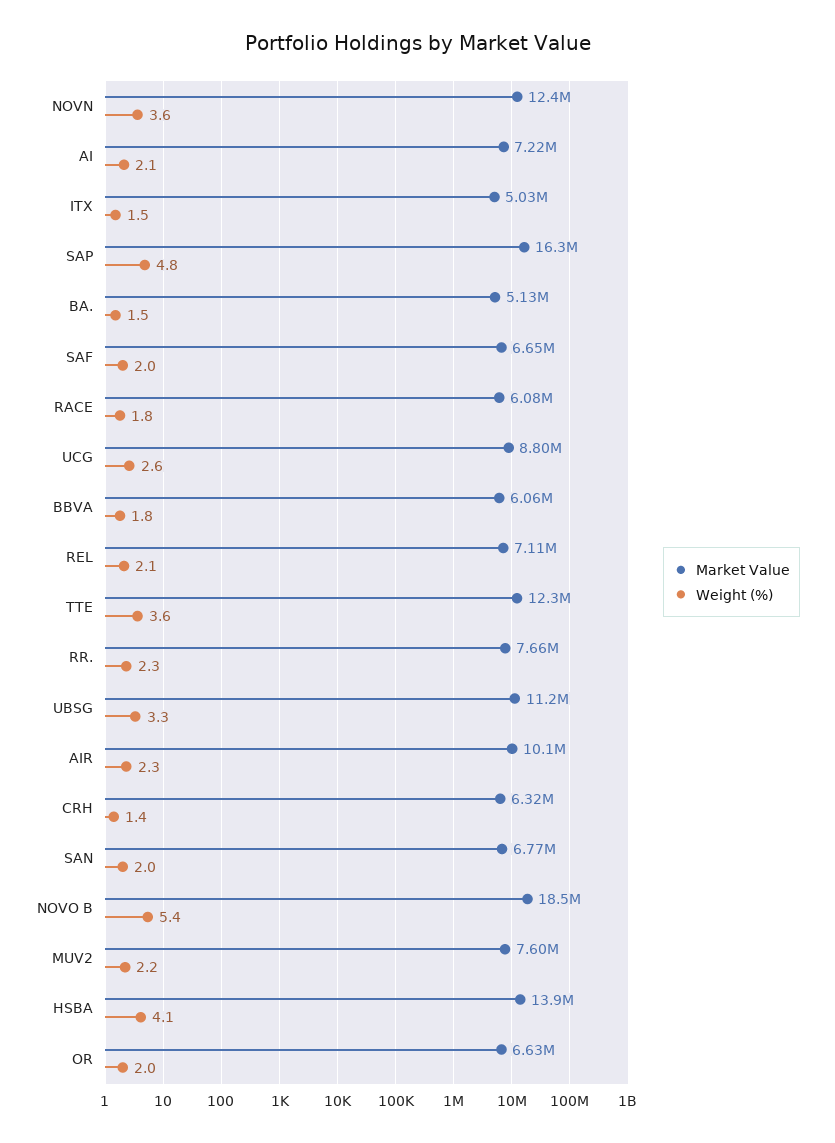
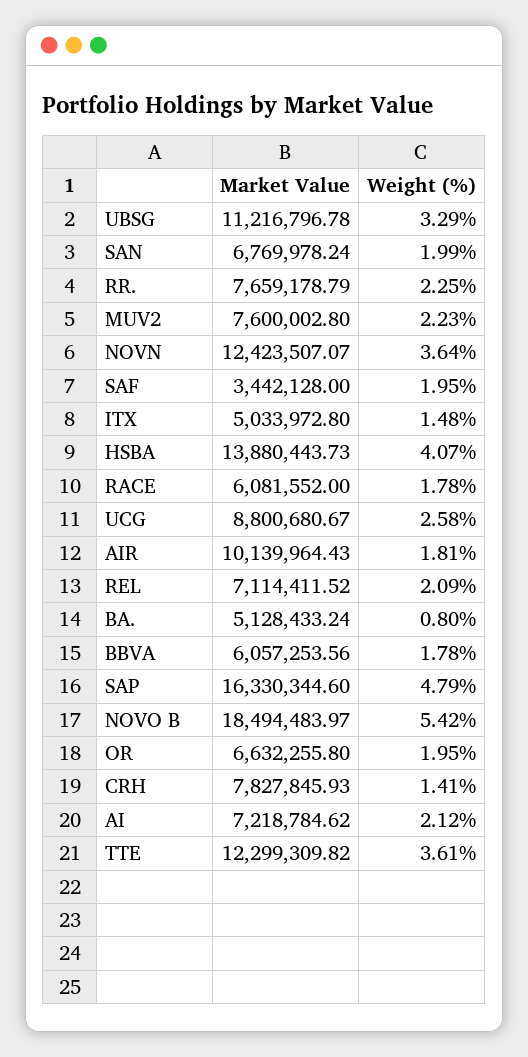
  {
    "Market Value": {
      "NOVN": 12423507.07,
      "AI": 7218784.62,
      "ITX": 5033972.8,
      "SAP": 16330344.6,
      "BA.": 5128433.24,
-     "SAF": 6650000,
+     "SAF": 3442128,
      "RACE": 6081552,
      "UCG": 8800680.67,
      "BBVA": 6057253.56,
      "REL": 7114411.52,
      "TTE": 12299309.82,
      "RR.": 7659178.79,
      "UBSG": 11216796.78,
      "AIR": 10139964.43,
-     "CRH": 6320000,
+     "CRH": 7827845.93,
      "SAN": 6769978.24,
      "NOVO B": 18494483.97,
      "MUV2": 7600002.8,
      "HSBA": 13880443.73,
      "OR": 6632255.8
    },
    "Weight (%)": {
      "NOVN": 3.64,
      "AI": 2.12,
      "ITX": 1.48,
      "SAP": 4.79,
-     "BA.": 1.5,
+     "BA.": 0.8,
      "SAF": 1.95,
      "RACE": 1.78,
      "UCG": 2.58,
      "BBVA": 1.78,
      "REL": 2.09,
      "TTE": 3.61,
      "RR.": 2.25,
      "UBSG": 3.29,
-     "AIR": 2.3,
+     "AIR": 1.81,
      "CRH": 1.41,
      "SAN": 1.99,
      "NOVO B": 5.42,
      "MUV2": 2.23,
      "HSBA": 4.07,
      "OR": 1.95
    }
  }

